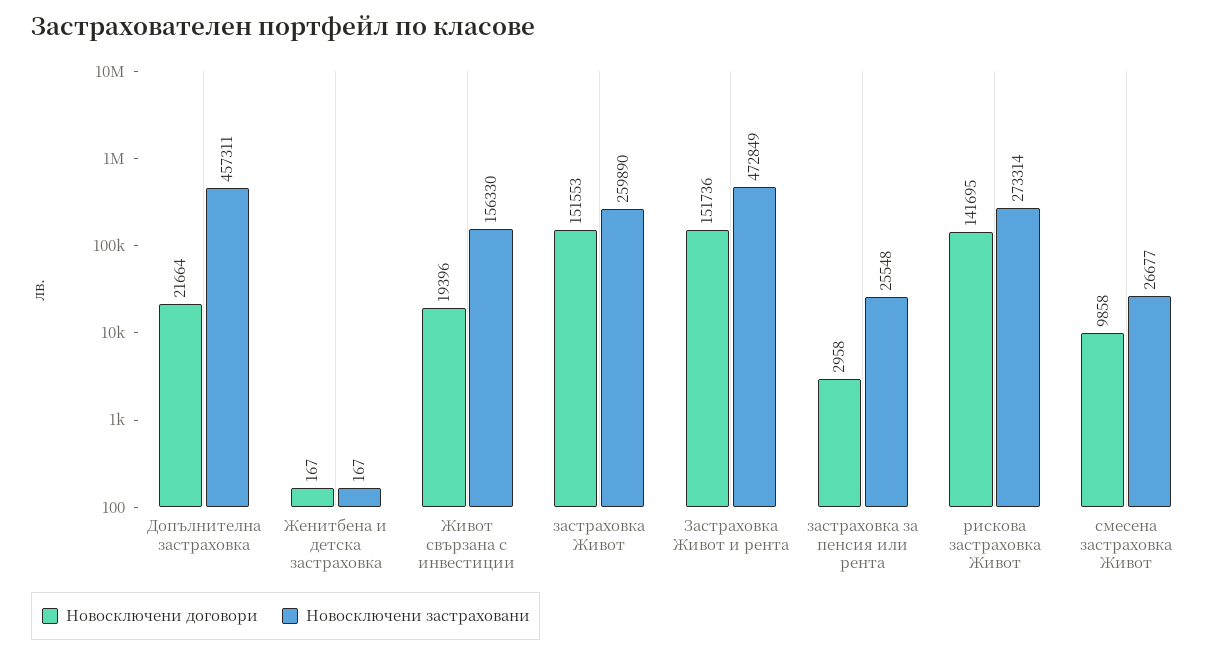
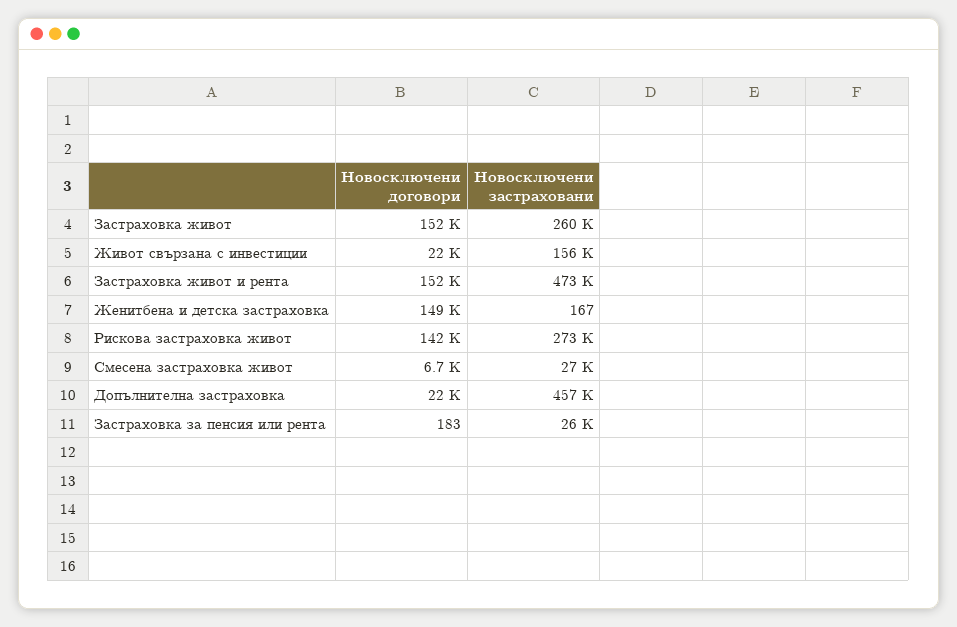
  {
    "Новосключени договори": {
      "Допълнителна застраховка": 21664,
-     "Женитбена и детска застраховка": 167,
+     "Женитбена и детска застраховка": 149000,
-     "Живот свързана с инвестиции": 19396,
+     "Живот свързана с инвестиции": 22000,
      "застраховка Живот": 151553,
      "Застраховка Живот и рента": 151736,
-     "застраховка за пенсия или рента": 2958,
+     "застраховка за пенсия или рента": 183,
      "рискова застраховка Живот": 141695,
-     "смесена застраховка Живот": 9858
+     "смесена застраховка Живот": 6700
    },
    "Новосключени застраховани": {
      "Допълнителна застраховка": 457311,
      "Женитбена и детска застраховка": 167,
      "Живот свързана с инвестиции": 156330,
      "застраховка Живот": 259890,
      "Застраховка Живот и рента": 472849,
      "застраховка за пенсия или рента": 25548,
      "рискова застраховка Живот": 273314,
      "смесена застраховка Живот": 26677
    }
  }

